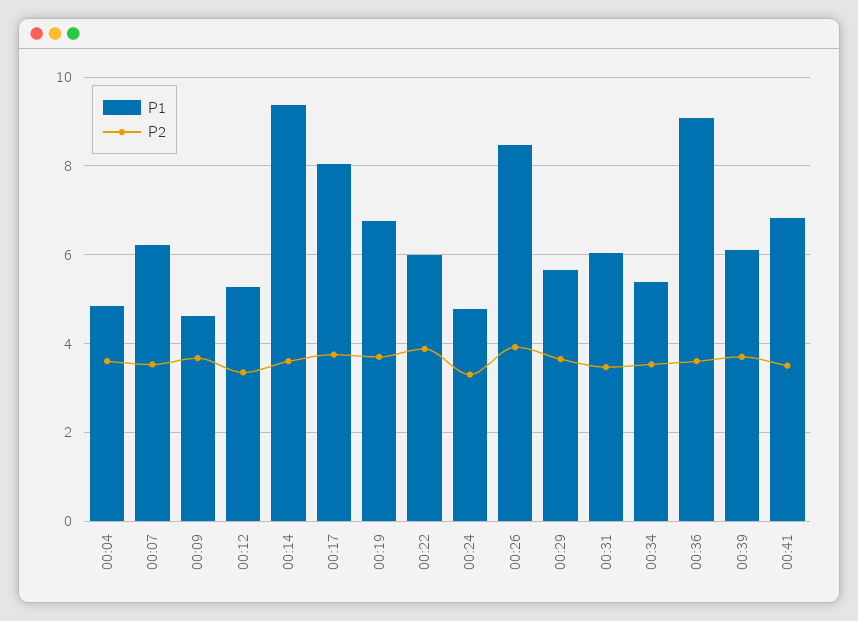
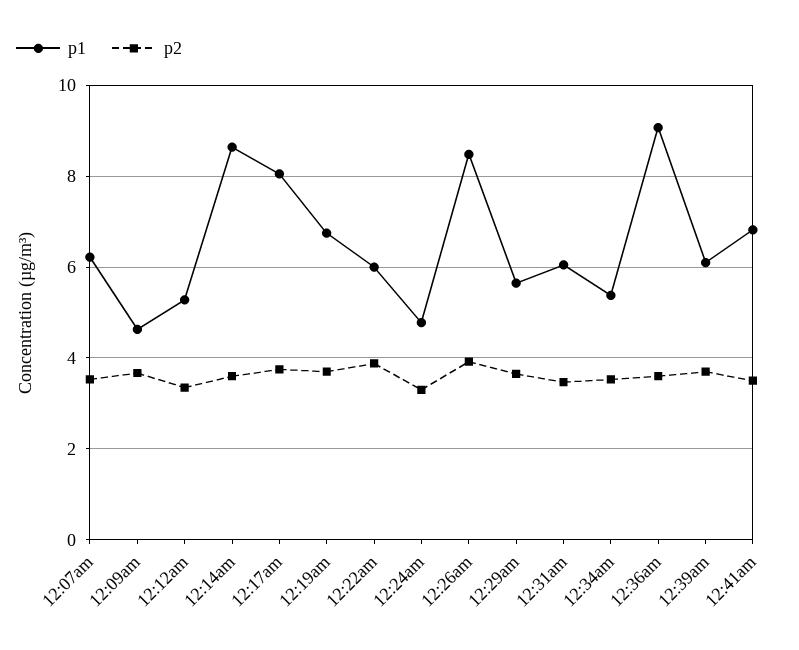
  {
    "P1": {
-     "00:04": 4.8,
      "00:07": 6.2,
      "00:09": 4.6,
      "00:12": 5.2,
-     "00:14": 9.4,
+     "00:14": 8.6,
      "00:17": 8,
      "00:19": 6.8,
      "00:22": 6,
      "00:24": 4.8,
      "00:26": 8.4,
      "00:29": 5.6,
      "00:31": 6,
      "00:34": 5.4,
      "00:36": 9,
      "00:39": 6.2,
      "00:41": 6.8
    },
    "P2": {
-     "00:04": 3.6,
      "00:07": 3.6,
      "00:09": 3.6,
      "00:12": 3.4,
      "00:14": 3.6,
      "00:17": 3.8,
      "00:19": 3.8,
      "00:22": 3.8,
      "00:24": 3.4,
      "00:26": 4,
      "00:29": 3.6,
      "00:31": 3.4,
      "00:34": 3.6,
      "00:36": 3.6,
      "00:39": 3.8,
      "00:41": 3.6
    }
  }

